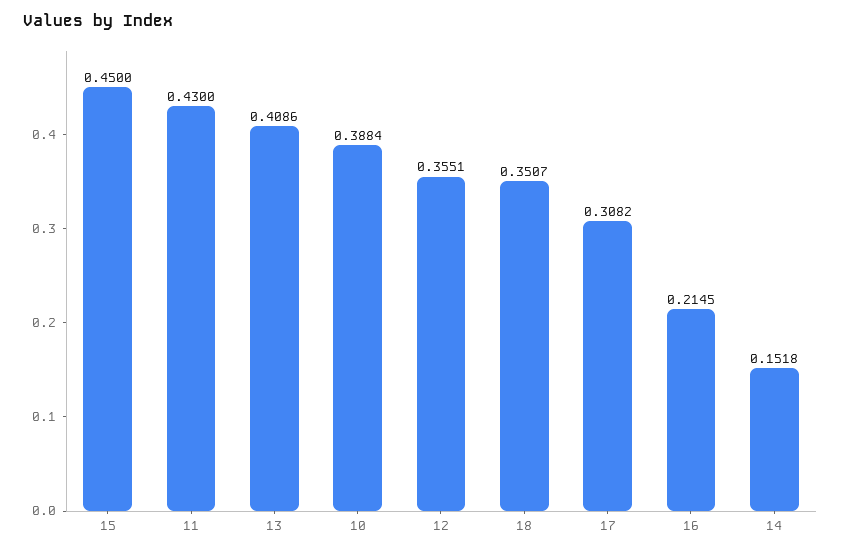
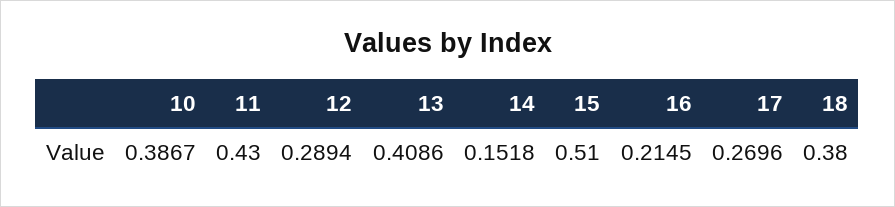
  {
-   "15": 0.45,
+   "15": 0.51,
    "11": 0.43,
    "13": 0.4086,
-   "10": 0.3884,
+   "10": 0.3867,
-   "12": 0.3551,
+   "12": 0.2894,
-   "18": 0.3507,
+   "18": 0.38,
-   "17": 0.3082,
+   "17": 0.2696,
    "16": 0.2145,
    "14": 0.1518
  }

